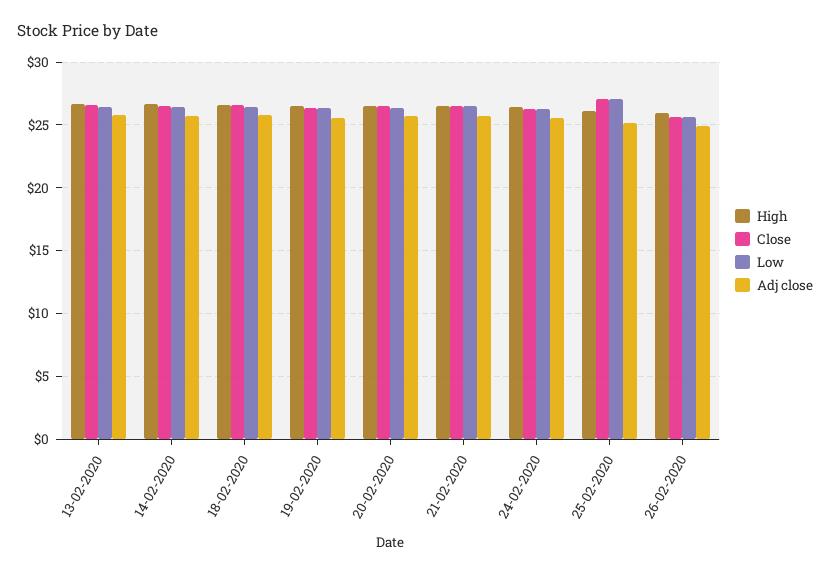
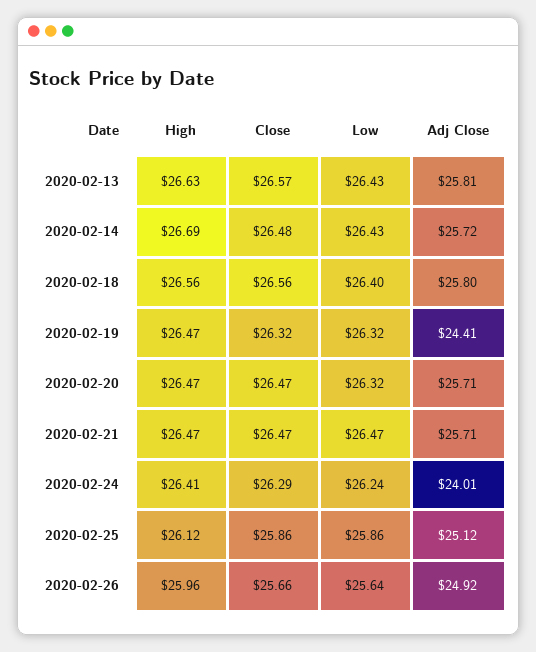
  {
    "High": {
      "13-02-2020": 26.63,
      "14-02-2020": 26.69,
      "18-02-2020": 26.56,
      "19-02-2020": 26.47,
      "20-02-2020": 26.47,
      "21-02-2020": 26.47,
      "24-02-2020": 26.41,
      "25-02-2020": 26.12,
      "26-02-2020": 25.96
    },
    "Close": {
      "13-02-2020": 26.57,
      "14-02-2020": 26.48,
      "18-02-2020": 26.56,
      "19-02-2020": 26.32,
      "20-02-2020": 26.47,
      "21-02-2020": 26.47,
      "24-02-2020": 26.29,
-     "25-02-2020": 27,
+     "25-02-2020": 25.86,
      "26-02-2020": 25.66
    },
    "Low": {
      "13-02-2020": 26.43,
      "14-02-2020": 26.43,
      "18-02-2020": 26.4,
      "19-02-2020": 26.32,
      "20-02-2020": 26.32,
      "21-02-2020": 26.47,
      "24-02-2020": 26.24,
-     "25-02-2020": 27,
+     "25-02-2020": 25.86,
      "26-02-2020": 25.64
    },
    "Adj close": {
      "13-02-2020": 25.81,
      "14-02-2020": 25.72,
      "18-02-2020": 25.8,
-     "19-02-2020": 25.5,
+     "19-02-2020": 24.41,
      "20-02-2020": 25.71,
      "21-02-2020": 25.71,
-     "24-02-2020": 25.5,
+     "24-02-2020": 24.01,
      "25-02-2020": 25.12,
      "26-02-2020": 24.92
    }
  }

